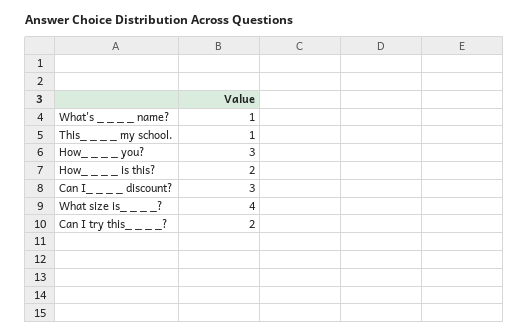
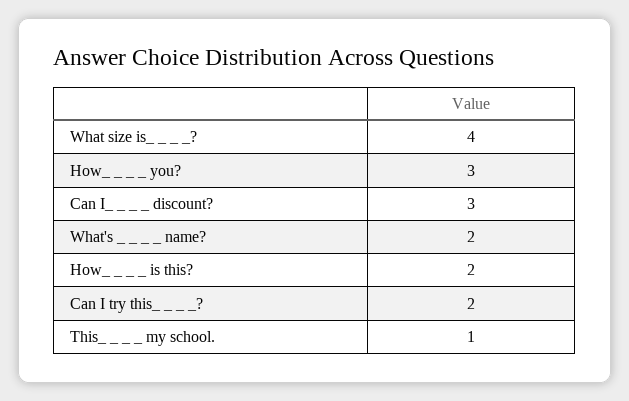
  {
-   "What's _ _ _ _ name?": 1,
+   "What's _ _ _ _ name?": 2,
    "This_ _ _ _ my school.": 1,
    "How_ _ _ _ you?": 3,
    "How_ _ _ _ is this?": 2,
    "Can I_ _ _ _ discount?": 3,
    "What size is_ _ _ _?": 4,
    "Can I try this_ _ _ _?": 2
  }

